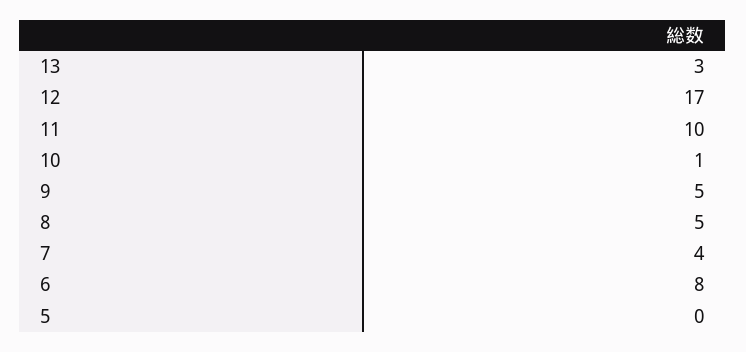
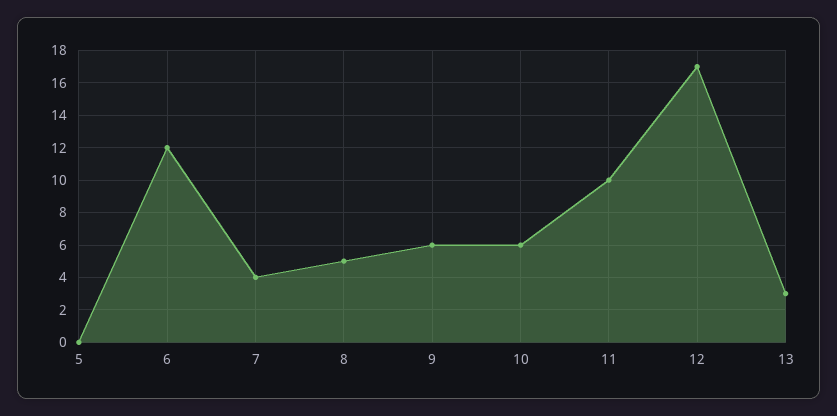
  {
    "13": 3,
    "12": 17,
    "11": 10,
-   "10": 1,
+   "10": 6,
-   "9": 5,
+   "9": 6,
    "8": 5,
    "7": 4,
-   "6": 8,
+   "6": 12,
    "5": 0
  }

